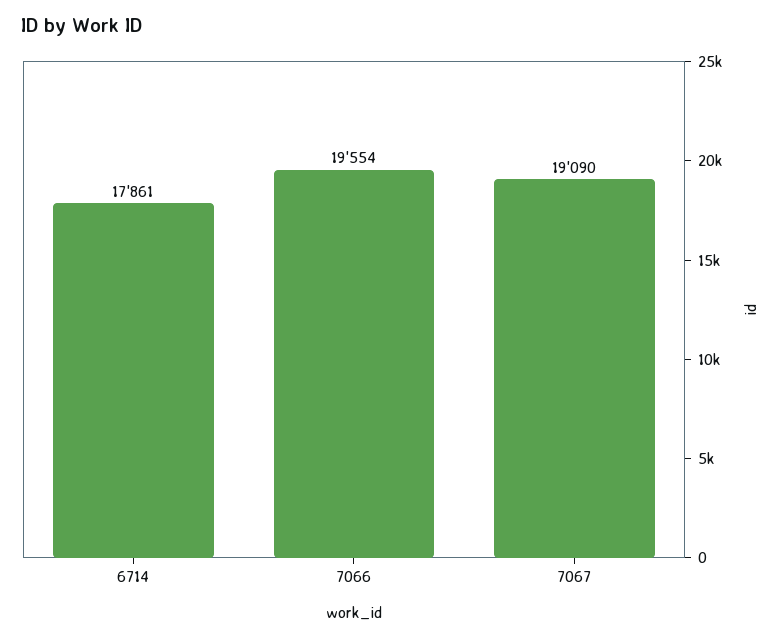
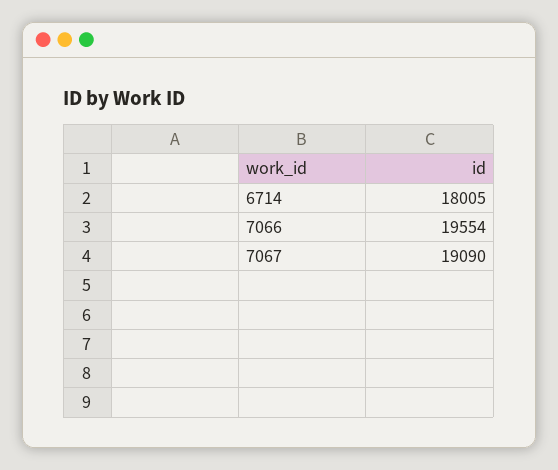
  {
-   "6714": 17861,
+   "6714": 18005,
    "7066": 19554,
    "7067": 19090
  }

